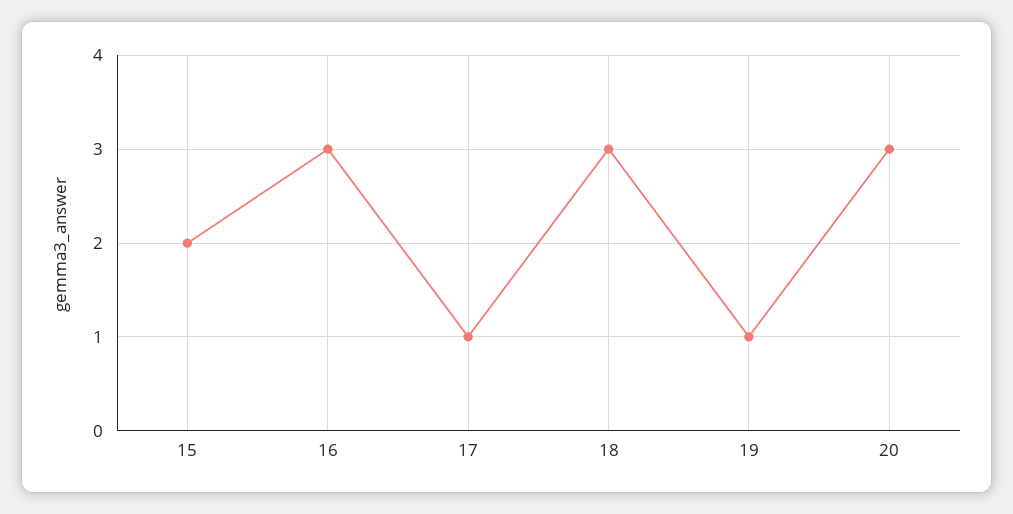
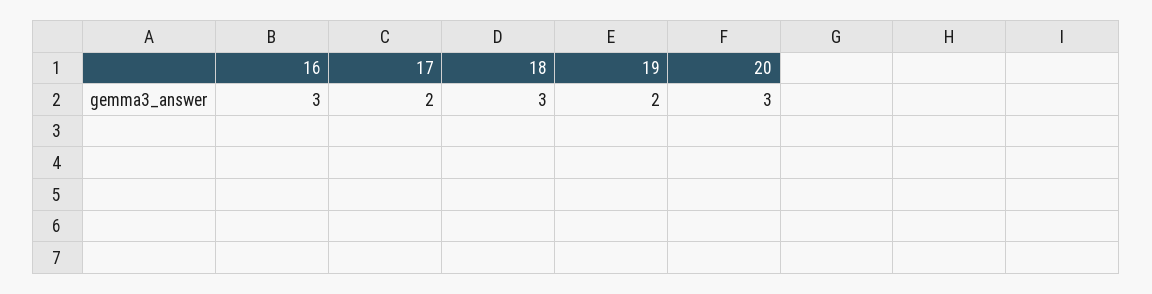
  {
-   "15": 2,
    "16": 3,
-   "17": 1,
+   "17": 2,
    "18": 3,
-   "19": 1,
+   "19": 2,
    "20": 3
  }

